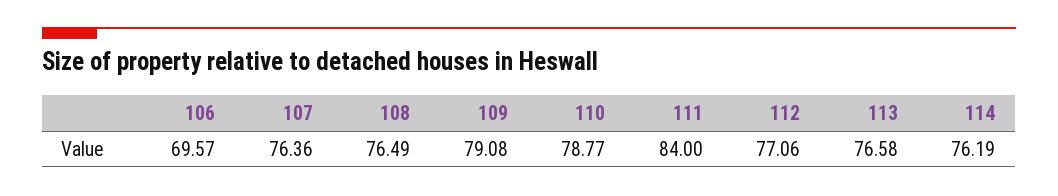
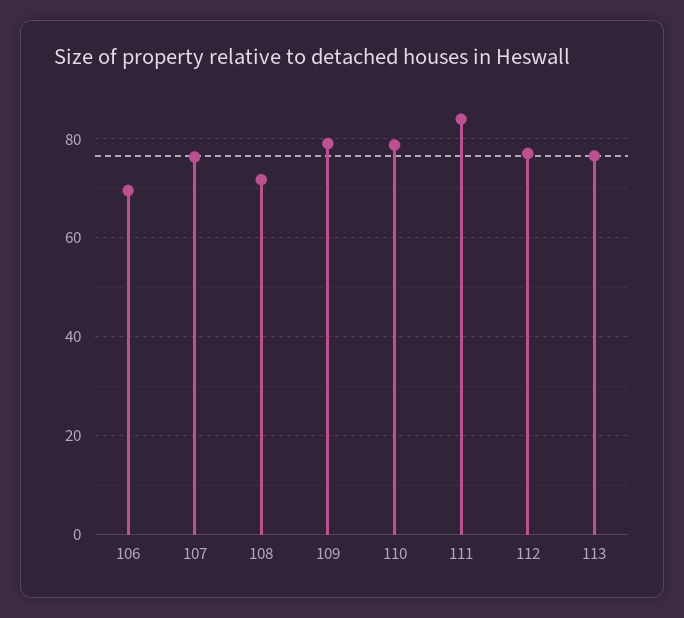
  {
    "106": 69.57,
    "107": 76.36,
-   "108": 76.49,
+   "108": 72,
    "109": 79.08,
    "110": 78.77,
    "111": 84,
    "112": 77.06,
-   "113": 76.58,
+   "113": 76.58
-   "114": 76.19
  }

